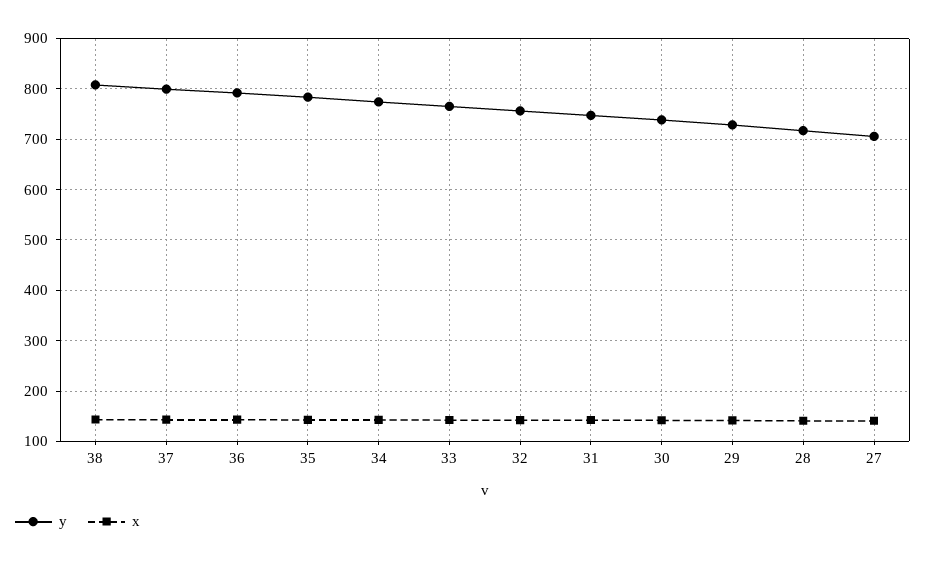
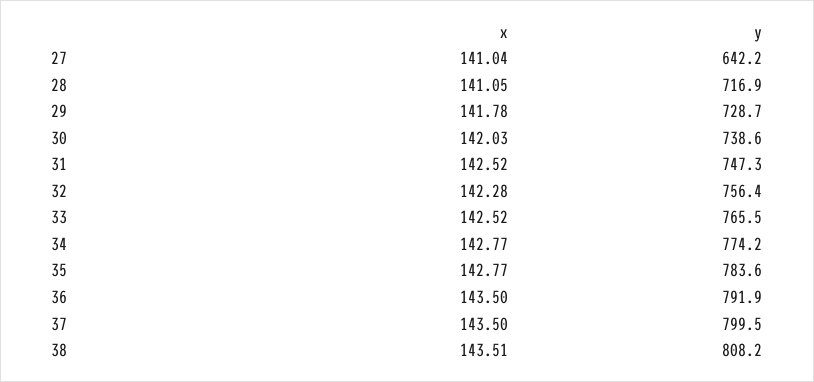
  {
    "y": {
      "38": 808.2,
      "37": 799.5,
      "36": 791.9,
      "35": 783.6,
      "34": 774.2,
      "33": 765.5,
      "32": 756.4,
      "31": 747.3,
      "30": 738.6,
      "29": 728.7,
      "28": 716.9,
-     "27": 700
+     "27": 642.2
    },
    "x": {
      "38": 143.51,
      "37": 143.5,
      "36": 143.5,
      "35": 142.77,
      "34": 142.77,
      "33": 142.52,
      "32": 142.28,
      "31": 142.52,
      "30": 142.03,
      "29": 141.78,
      "28": 141.05,
      "27": 141.04
    }
  }

